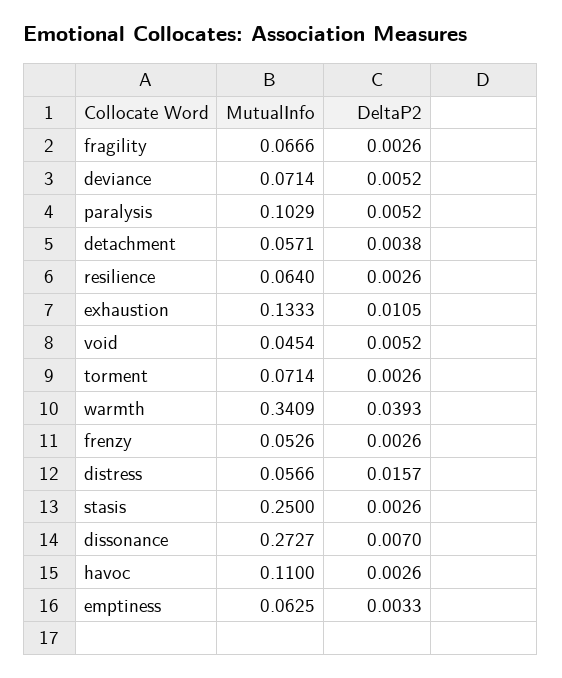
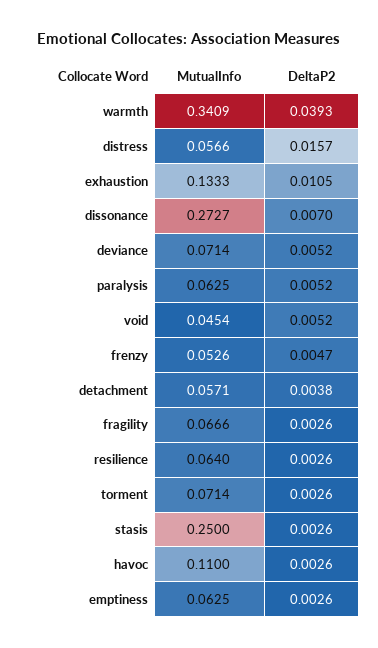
  {
    "MutualInfo": {
      "fragility": 0.0666,
      "deviance": 0.0714,
-     "paralysis": 0.1029,
+     "paralysis": 0.0625,
      "detachment": 0.0571,
      "resilience": 0.064,
      "exhaustion": 0.1333,
      "void": 0.0454,
      "torment": 0.0714,
      "warmth": 0.3409,
      "frenzy": 0.0526,
      "distress": 0.0566,
      "stasis": 0.25,
      "dissonance": 0.2727,
      "havoc": 0.11,
      "emptiness": 0.0625
    },
    "DeltaP2": {
      "fragility": 0.0026,
      "deviance": 0.0052,
      "paralysis": 0.0052,
      "detachment": 0.0038,
      "resilience": 0.0026,
      "exhaustion": 0.0105,
      "void": 0.0052,
      "torment": 0.0026,
      "warmth": 0.0393,
-     "frenzy": 0.0026,
+     "frenzy": 0.0047,
      "distress": 0.0157,
      "stasis": 0.0026,
      "dissonance": 0.007,
      "havoc": 0.0026,
-     "emptiness": 0.0033
+     "emptiness": 0.0026
    }
  }

